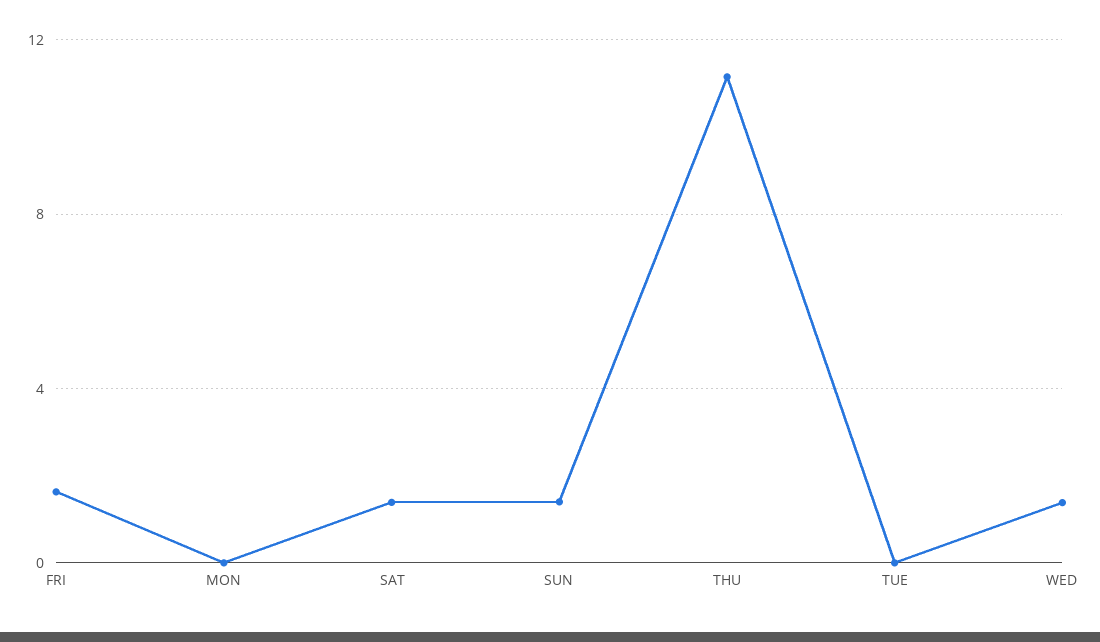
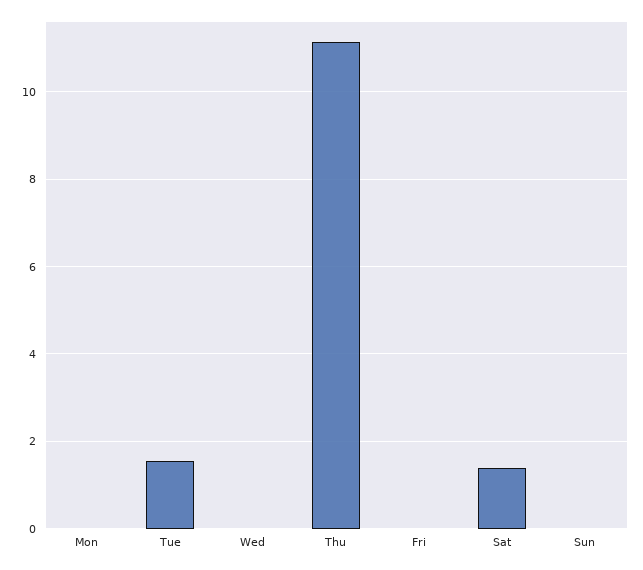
  {
-   "FRI": 1.5,
+   "FRI": 0,
    "MON": 0,
    "SAT": 1.4,
-   "SUN": 1.5,
+   "SUN": 0,
    "THU": 11.2,
-   "TUE": 0,
+   "TUE": 1.6,
-   "WED": 1.5
+   "WED": 0
  }

